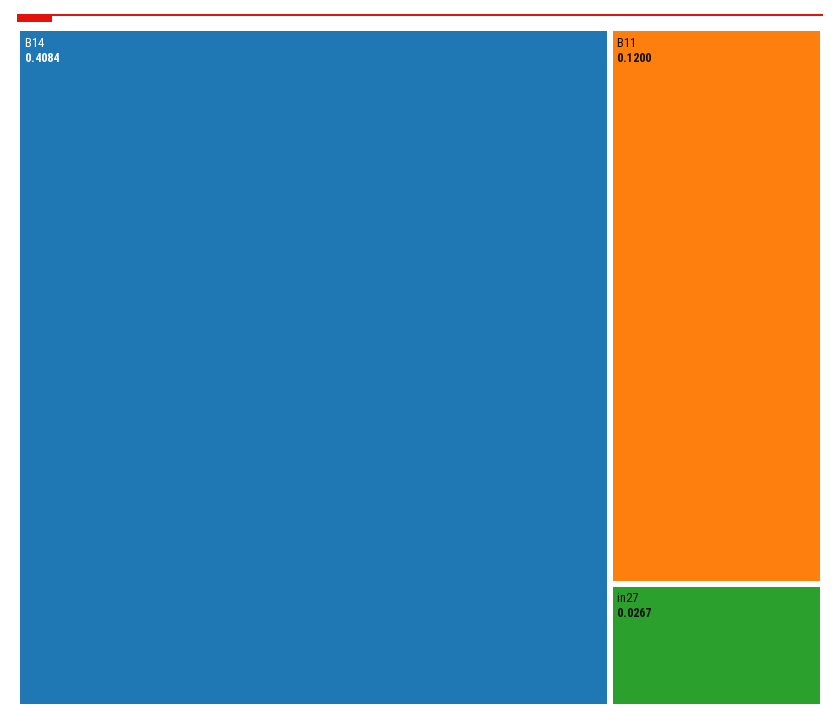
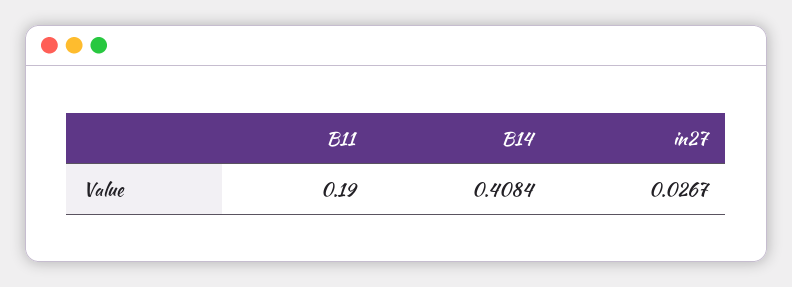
  {
    "B14": 0.4084,
-   "B11": 0.12,
+   "B11": 0.19,
    "in27": 0.0267
  }

